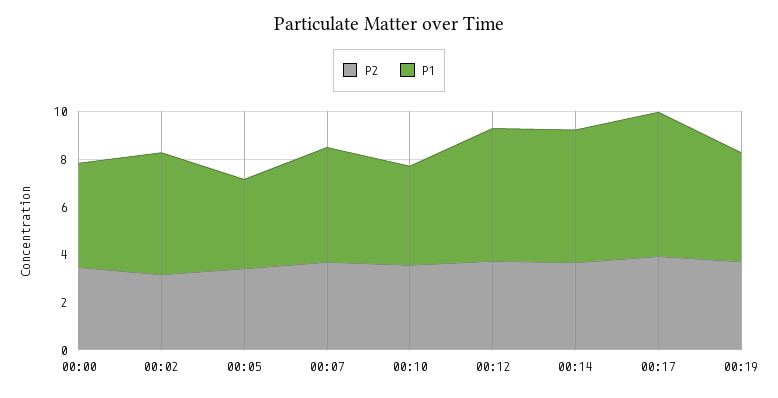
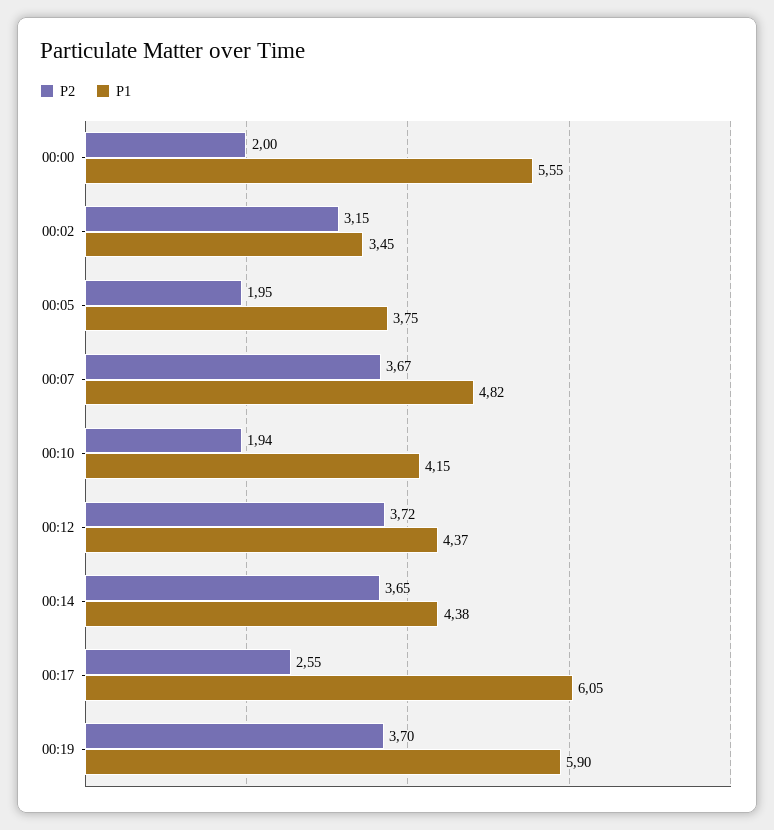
  {
    "P2": {
-     "00:00": 3.5,
+     "00:00": 2,
      "00:02": 3.15,
-     "00:05": 3.5,
+     "00:05": 1.95,
      "00:07": 3.67,
-     "00:10": 3.5,
+     "00:10": 1.94,
      "00:12": 3.72,
      "00:14": 3.65,
-     "00:17": 4,
+     "00:17": 2.55,
      "00:19": 3.7
    },
    "P1": {
-     "00:00": 4.5,
+     "00:00": 5.55,
-     "00:02": 5,
+     "00:02": 3.45,
      "00:05": 3.75,
      "00:07": 4.82,
      "00:10": 4.15,
-     "00:12": 5.5,
+     "00:12": 4.37,
-     "00:14": 5.5,
+     "00:14": 4.38,
      "00:17": 6.05,
-     "00:19": 4.5
+     "00:19": 5.9
    }
  }

